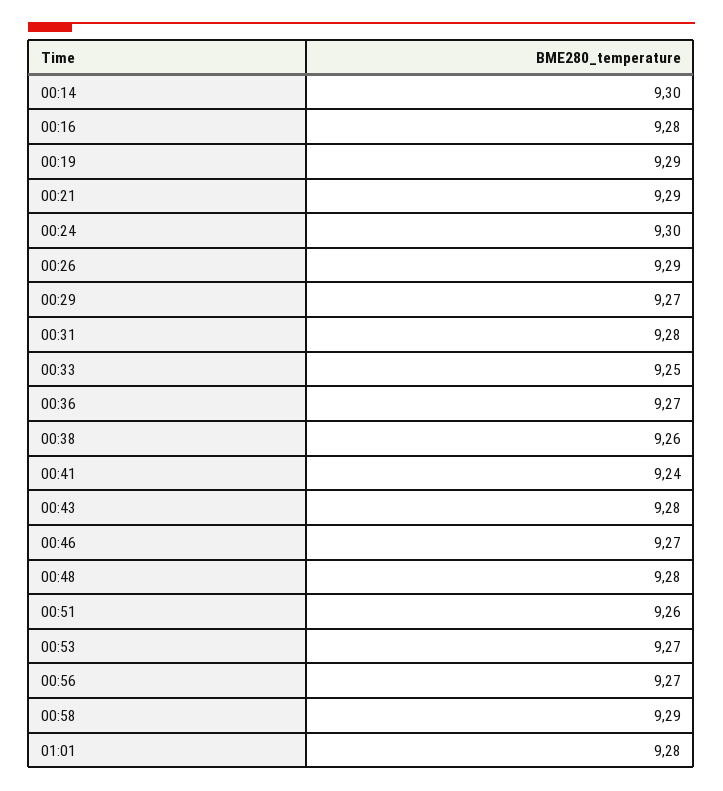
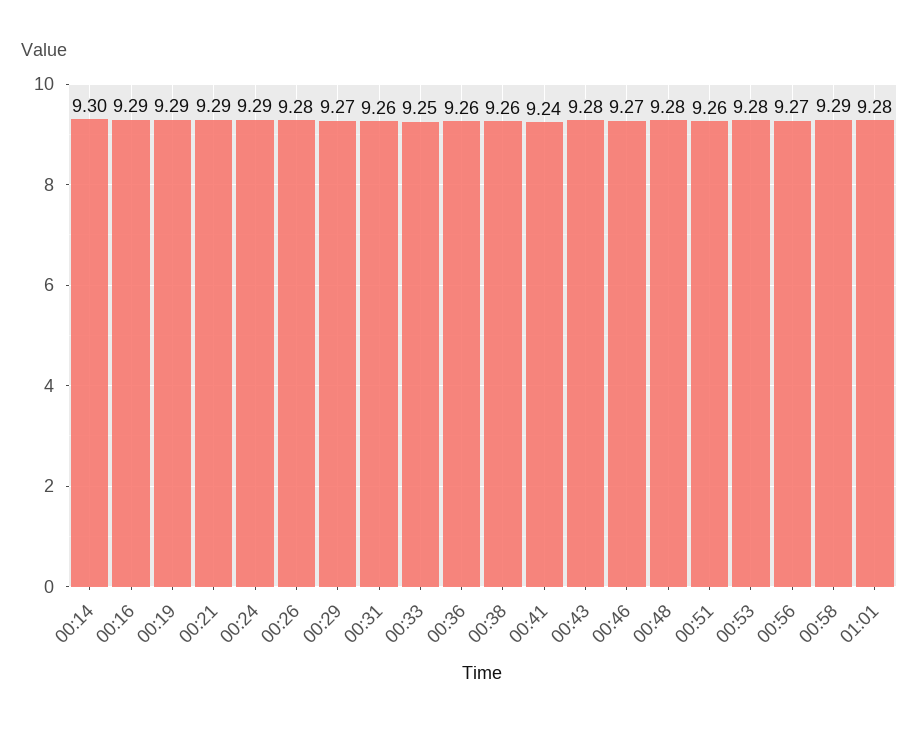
  {
    "00:14": 9.3,
-   "00:16": 9.28,
+   "00:16": 9.29,
    "00:19": 9.29,
    "00:21": 9.29,
-   "00:24": 9.3,
+   "00:24": 9.29,
-   "00:26": 9.29,
+   "00:26": 9.28,
    "00:29": 9.27,
-   "00:31": 9.28,
+   "00:31": 9.26,
    "00:33": 9.25,
-   "00:36": 9.27,
+   "00:36": 9.26,
    "00:38": 9.26,
    "00:41": 9.24,
    "00:43": 9.28,
    "00:46": 9.27,
    "00:48": 9.28,
    "00:51": 9.26,
-   "00:53": 9.27,
+   "00:53": 9.28,
    "00:56": 9.27,
    "00:58": 9.29,
    "01:01": 9.28
  }

